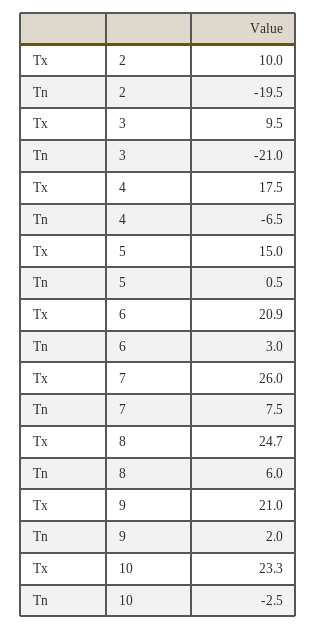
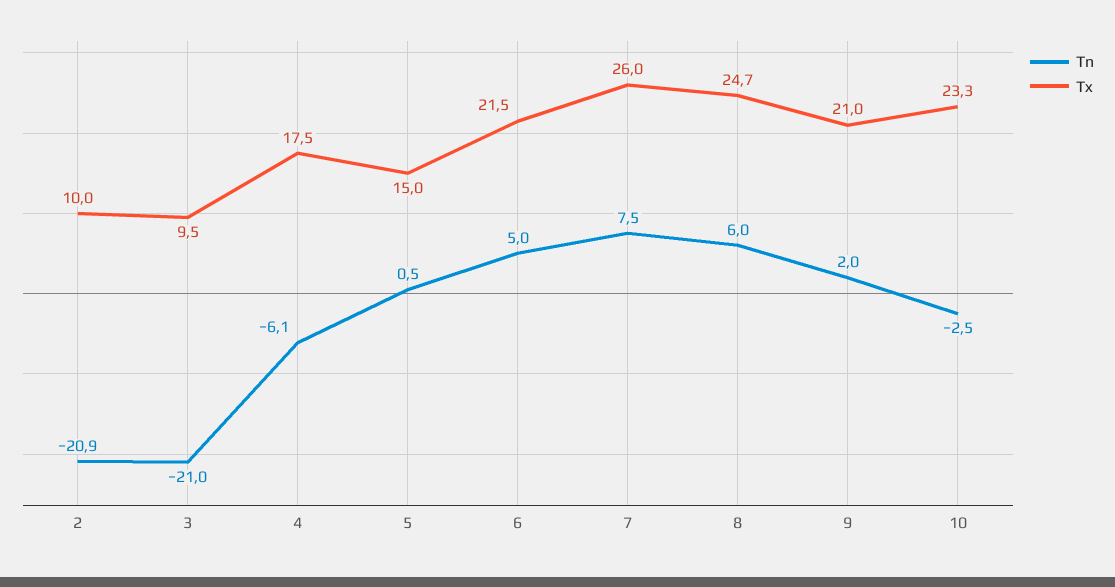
  {
    "Tx": {
      "2": 10,
      "3": 9.5,
      "4": 17.5,
      "5": 15,
-     "6": 20.9,
+     "6": 21.5,
      "7": 26,
      "8": 24.7,
      "9": 21,
      "10": 23.3
    },
    "Tn": {
-     "2": -19.5,
+     "2": -20.9,
      "3": -21,
-     "4": -6.5,
+     "4": -6.1,
      "5": 0.5,
-     "6": 3,
+     "6": 5,
      "7": 7.5,
      "8": 6,
      "9": 2,
      "10": -2.5
    }
  }

